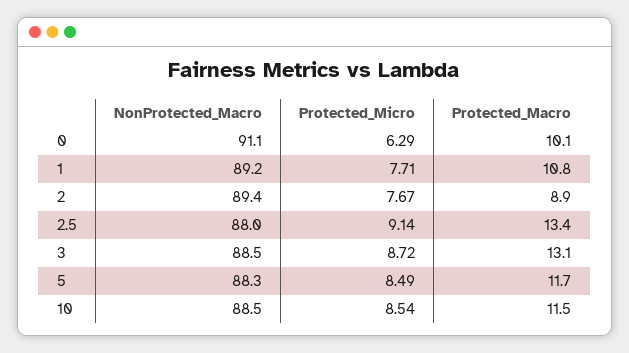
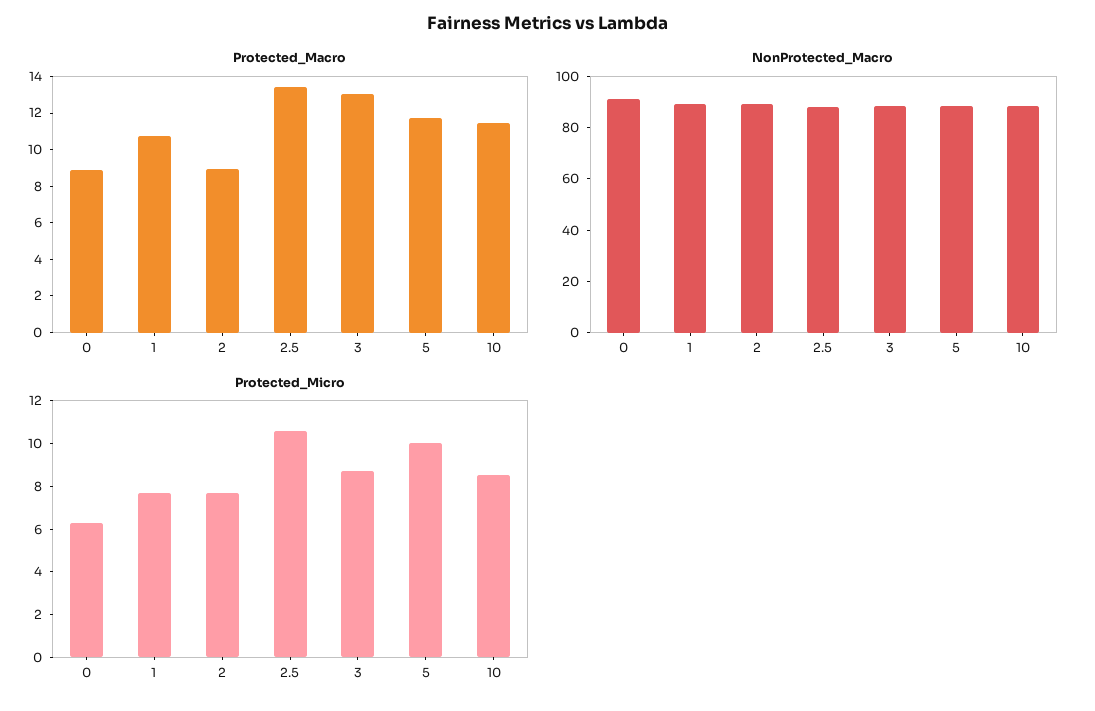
  {
    "NonProtected_Macro": {
      "0": 91.1,
      "1": 89.2,
      "2": 89.4,
      "2.5": 88,
      "3": 88.5,
      "5": 88.3,
      "10": 88.5
    },
    "Protected_Micro": {
      "0": 6.29,
      "1": 7.71,
      "2": 7.67,
-     "2.5": 9.14,
+     "2.5": 10.5,
      "3": 8.72,
-     "5": 8.49,
+     "5": 10,
      "10": 8.54
    },
    "Protected_Macro": {
-     "0": 10.1,
+     "0": 9,
      "1": 10.8,
      "2": 8.9,
      "2.5": 13.4,
      "3": 13.1,
      "5": 11.7,
      "10": 11.5
    }
  }

